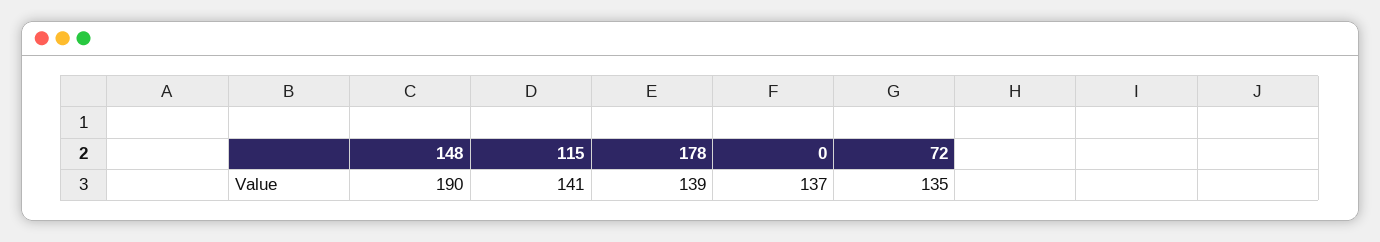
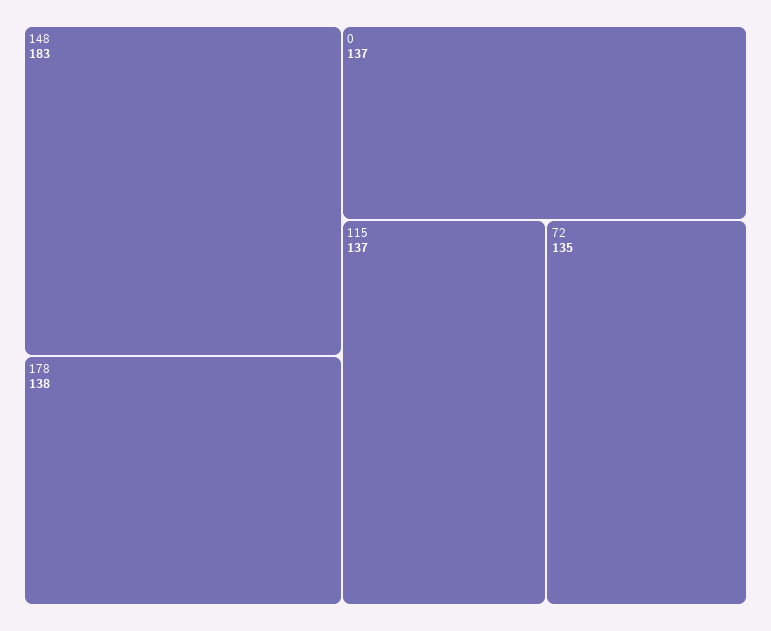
  {
-   "148": 190,
+   "148": 183,
-   "115": 141,
+   "115": 137,
-   "178": 139,
+   "178": 138,
    "0": 137,
    "72": 135
  }

